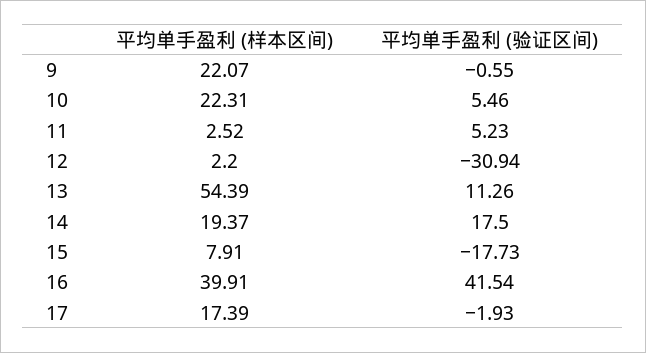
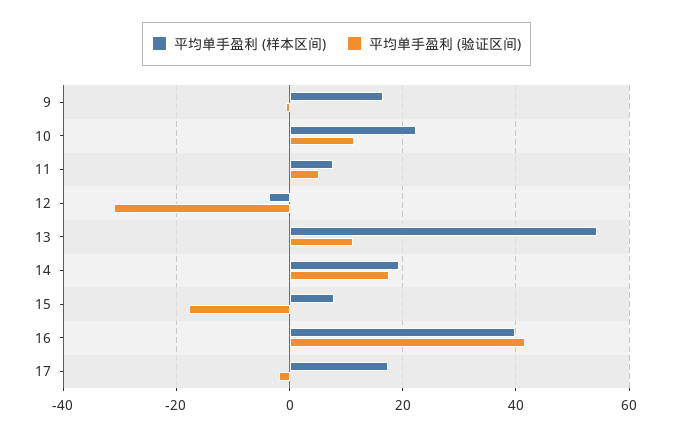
  {
    "平均单手盈利 (样本区间)": {
-     "9": 22.07,
+     "9": 16,
      "10": 22.31,
-     "11": 2.52,
+     "11": 8,
-     "12": 2.2,
+     "12": -4,
      "13": 54.39,
      "14": 19.37,
      "15": 7.91,
      "16": 39.91,
      "17": 17.39
    },
    "平均单手盈利 (验证区间)": {
      "9": -0.55,
-     "10": 5.46,
+     "10": 12,
      "11": 5.23,
      "12": -30.94,
      "13": 11.26,
      "14": 17.5,
      "15": -17.73,
      "16": 41.54,
      "17": -1.93
    }
  }

